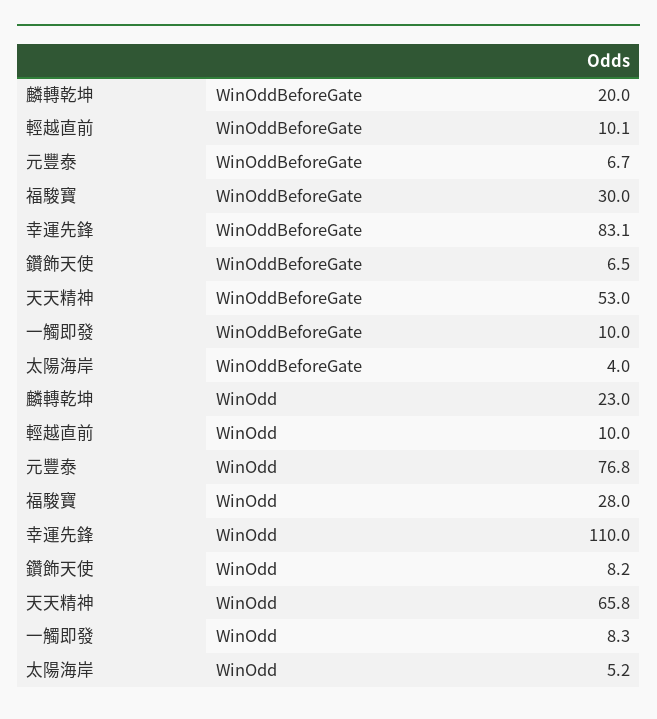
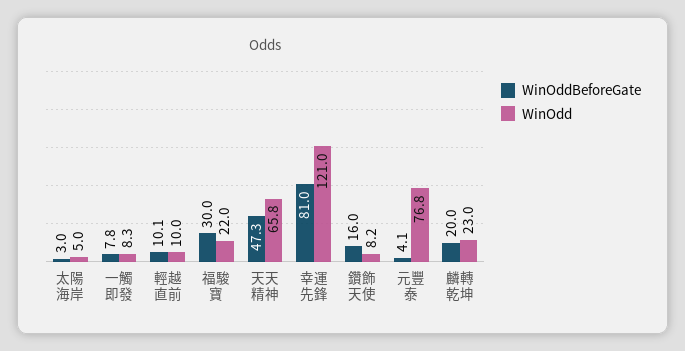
  {
    "WinOddBeforeGate": {
      "麟轉乾坤": 20,
      "輕越直前": 10.1,
-     "元豐泰": 6.7,
+     "元豐泰": 4.1,
      "福駿寶": 30,
-     "幸運先鋒": 83.1,
+     "幸運先鋒": 81,
-     "鑽飾天使": 6.5,
+     "鑽飾天使": 16,
-     "天天精神": 53,
+     "天天精神": 47.3,
-     "一觸即發": 10,
+     "一觸即發": 7.8,
-     "太陽海岸": 4
+     "太陽海岸": 3
    },
    "WinOdd": {
      "麟轉乾坤": 23,
      "輕越直前": 10,
      "元豐泰": 76.8,
-     "福駿寶": 28,
+     "福駿寶": 22,
-     "幸運先鋒": 110,
+     "幸運先鋒": 121,
      "鑽飾天使": 8.2,
      "天天精神": 65.8,
      "一觸即發": 8.3,
-     "太陽海岸": 5.2
+     "太陽海岸": 5
    }
  }

